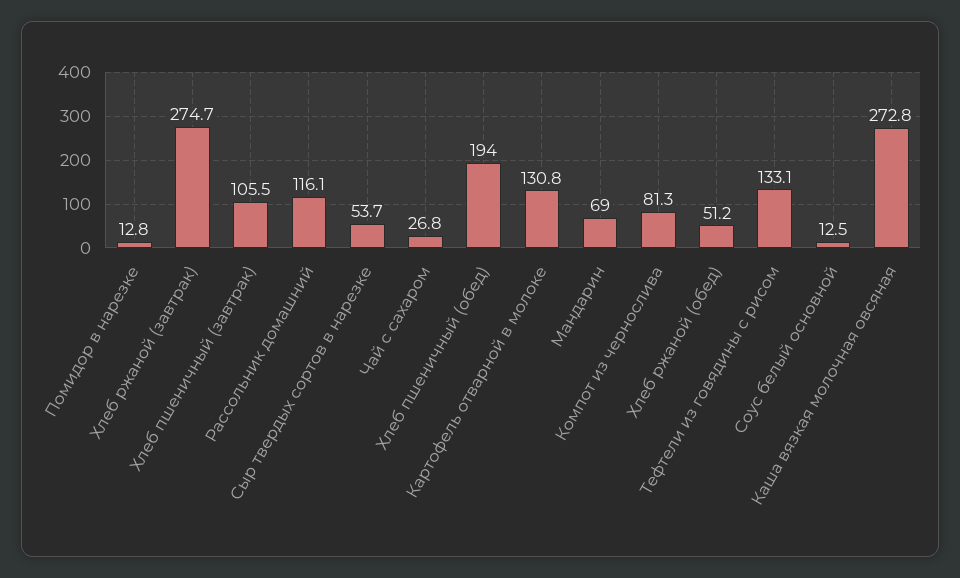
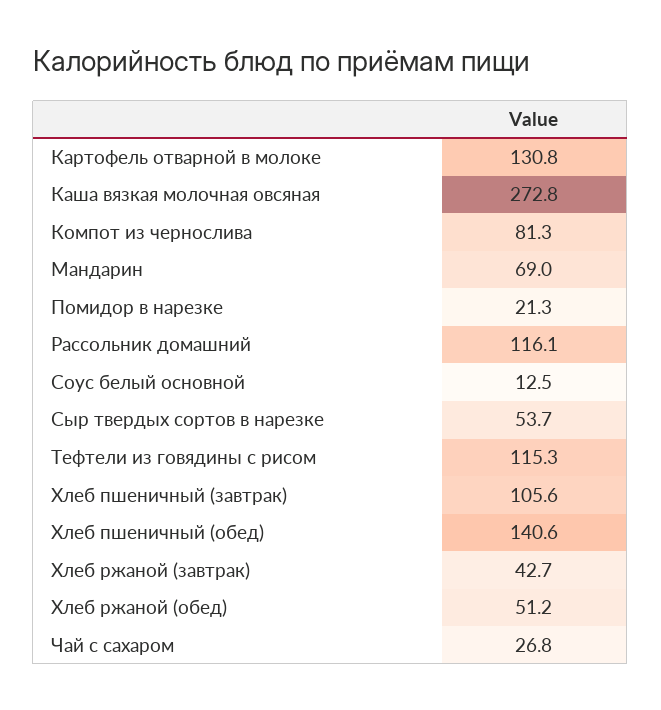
  {
-   "Помидор в нарезке": 12.8,
+   "Помидор в нарезке": 21.3,
-   "Хлеб ржаной (завтрак)": 274.7,
+   "Хлеб ржаной (завтрак)": 42.7,
-   "Хлеб пшеничный (завтрак)": 105.5,
+   "Хлеб пшеничный (завтрак)": 105.6,
    "Рассольник домашний": 116.1,
    "Сыр твердых сортов в нарезке": 53.7,
    "Чай с сахаром": 26.8,
-   "Хлеб пшеничный (обед)": 194,
+   "Хлеб пшеничный (обед)": 140.6,
    "Картофель отварной в молоке": 130.8,
    "Мандарин": 69,
    "Компот из чернослива": 81.3,
    "Хлеб ржаной (обед)": 51.2,
-   "Тефтели из говядины с рисом": 133.1,
+   "Тефтели из говядины с рисом": 115.3,
    "Соус белый основной": 12.5,
    "Каша вязкая молочная овсяная": 272.8
  }

